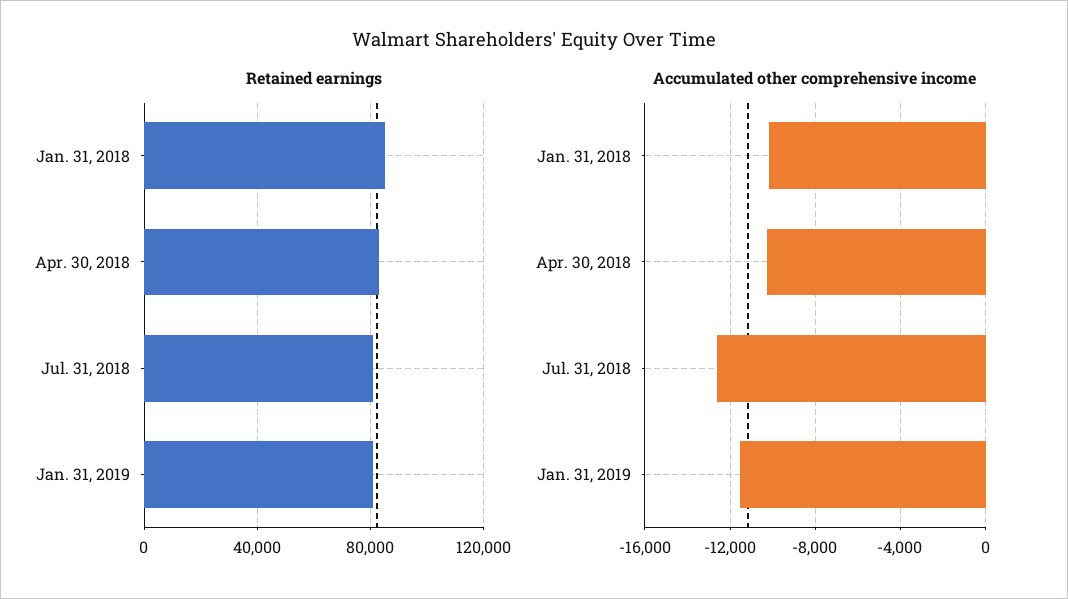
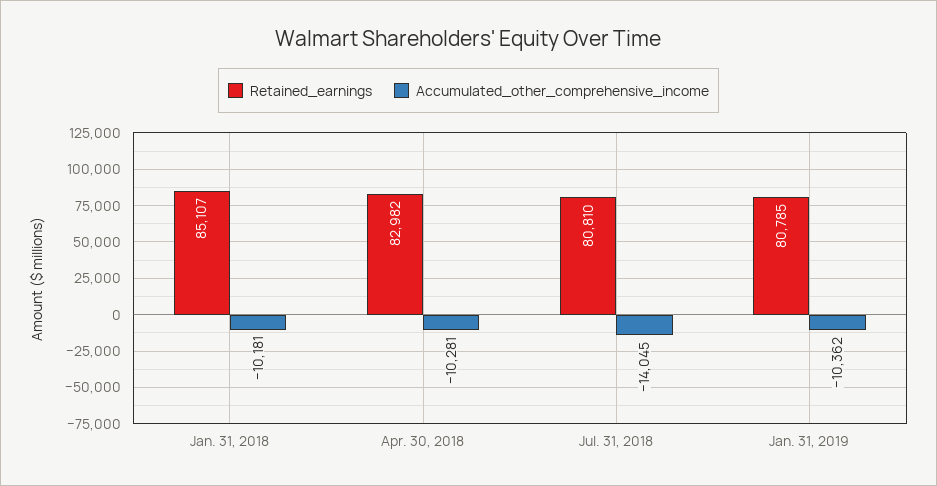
  {
    "Retained earnings": {
      "Jan. 31, 2018": 85107,
      "Apr. 30, 2018": 82982,
      "Jul. 31, 2018": 80810,
      "Jan. 31, 2019": 80785
    },
    "Accumulated other comprehensive income": {
      "Jan. 31, 2018": -10181,
      "Apr. 30, 2018": -10281,
-     "Jul. 31, 2018": -12500,
+     "Jul. 31, 2018": -14045,
-     "Jan. 31, 2019": -11500
+     "Jan. 31, 2019": -10362
    }
  }

